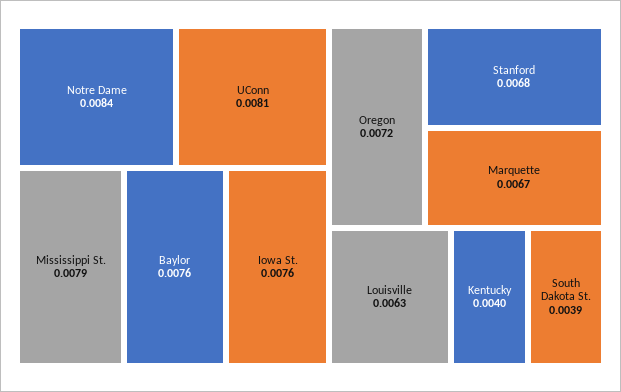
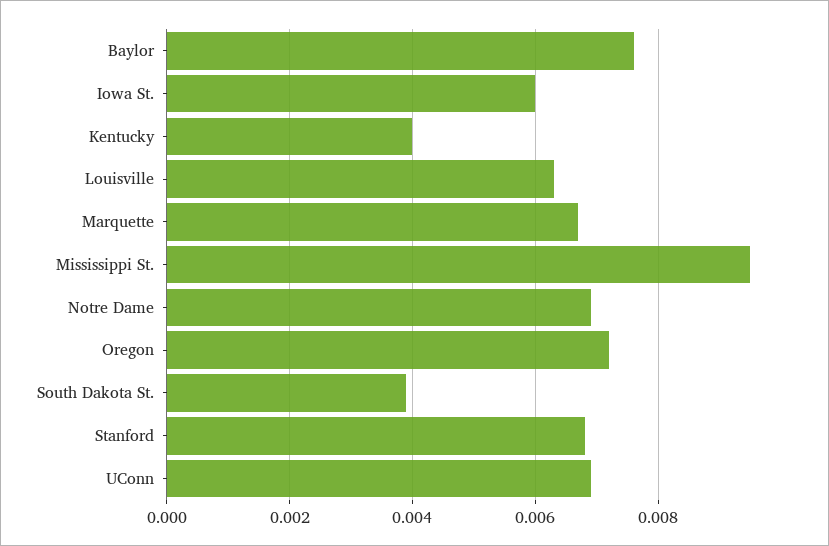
  {
-   "Notre Dame": 0.0084,
+   "Notre Dame": 0.007,
-   "UConn": 0.0081,
+   "UConn": 0.007,
-   "Mississippi St.": 0.0079,
+   "Mississippi St.": 0.0095,
    "Baylor": 0.0076,
-   "Iowa St.": 0.0076,
+   "Iowa St.": 0.006,
    "Oregon": 0.0072,
    "Stanford": 0.0068,
    "Marquette": 0.0067,
    "Louisville": 0.0063,
    "Kentucky": 0.004,
    "South Dakota St.": 0.0039
  }

